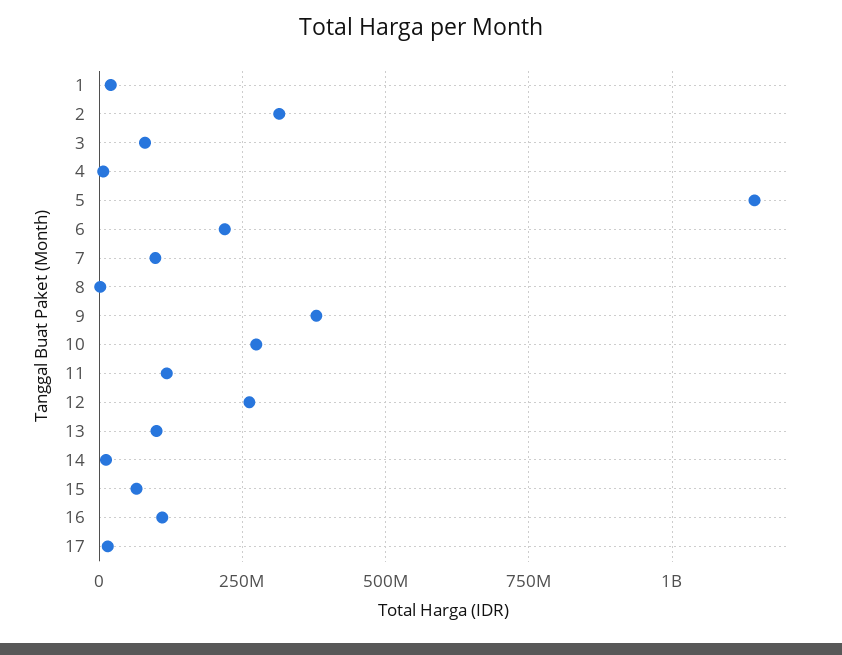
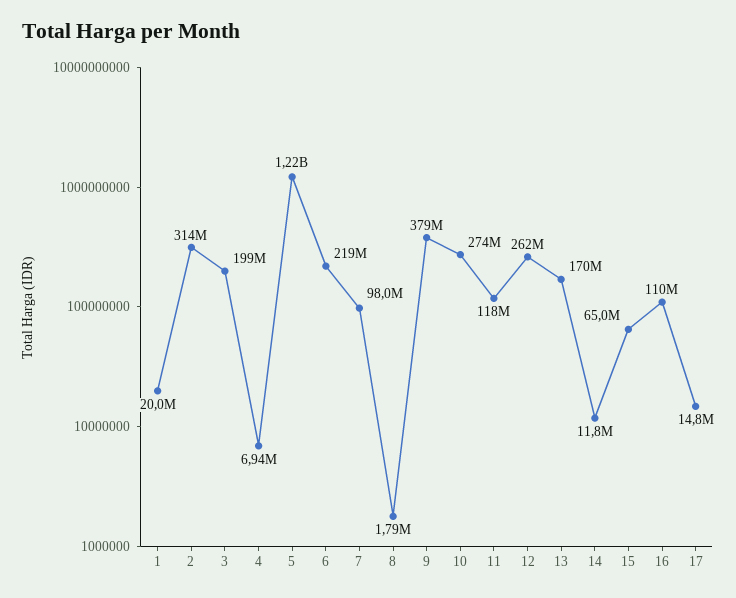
  {
    "1": 20000000,
    "2": 314000000,
-   "3": 75000000,
+   "3": 199000000,
    "4": 6940000,
-   "5": 1150000000,
+   "5": 1220000000,
    "6": 219000000,
    "7": 98000000,
    "8": 1790000,
    "9": 379000000,
    "10": 274000000,
    "11": 118000000,
    "12": 262000000,
-   "13": 100000000,
+   "13": 170000000,
    "14": 11800000,
    "15": 65000000,
    "16": 110000000,
    "17": 14800000
  }

